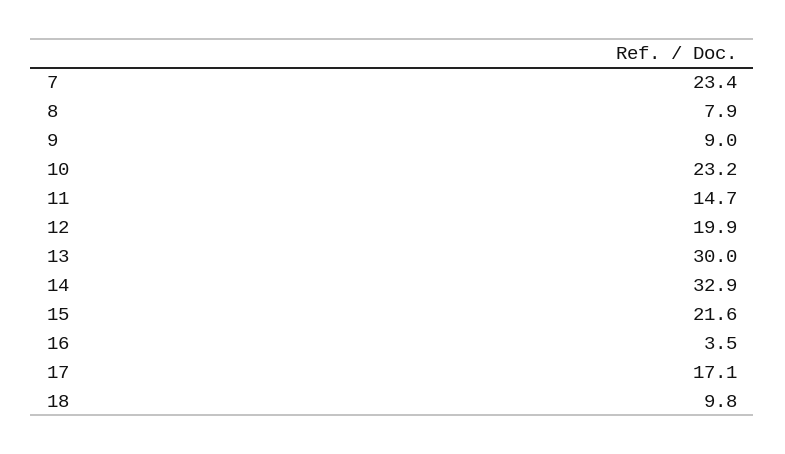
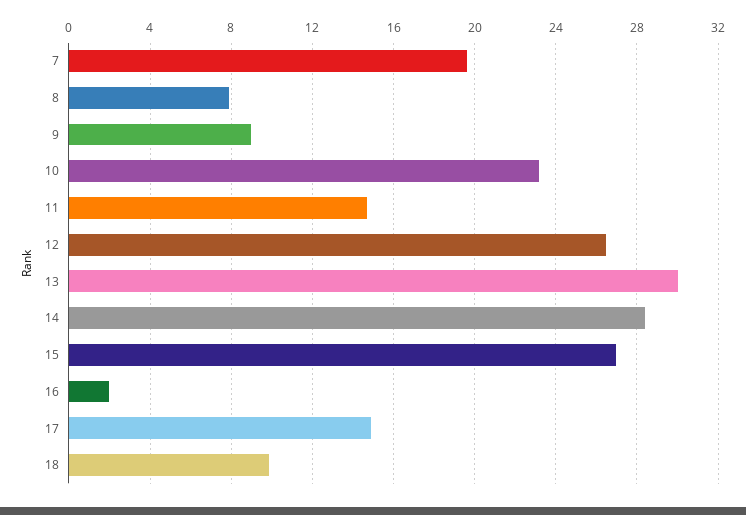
  {
-   "7": 23.4,
+   "7": 19.5,
    "8": 7.9,
    "9": 9,
    "10": 23.2,
    "11": 14.7,
-   "12": 19.9,
+   "12": 26.5,
    "13": 30,
-   "14": 32.9,
+   "14": 28.5,
-   "15": 21.6,
+   "15": 27,
-   "16": 3.5,
+   "16": 2,
-   "17": 17.1,
+   "17": 15,
    "18": 9.8
  }

